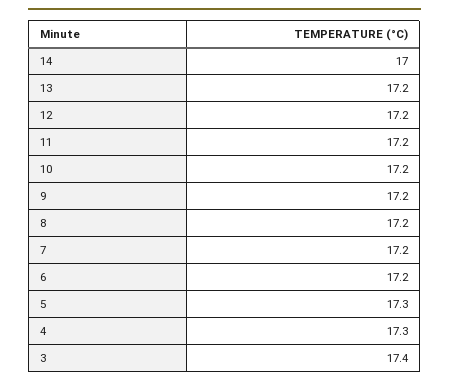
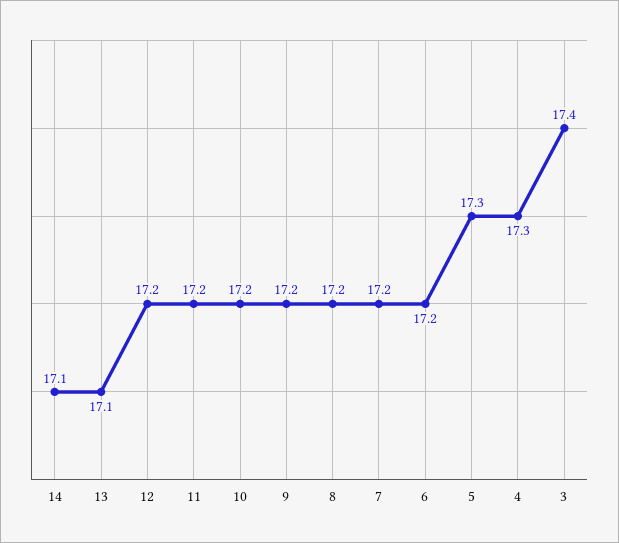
  {
-   "14": 17,
+   "14": 17.1,
-   "13": 17.2,
+   "13": 17.1,
    "12": 17.2,
    "11": 17.2,
    "10": 17.2,
    "9": 17.2,
    "8": 17.2,
    "7": 17.2,
    "6": 17.2,
    "5": 17.3,
    "4": 17.3,
    "3": 17.4
  }

